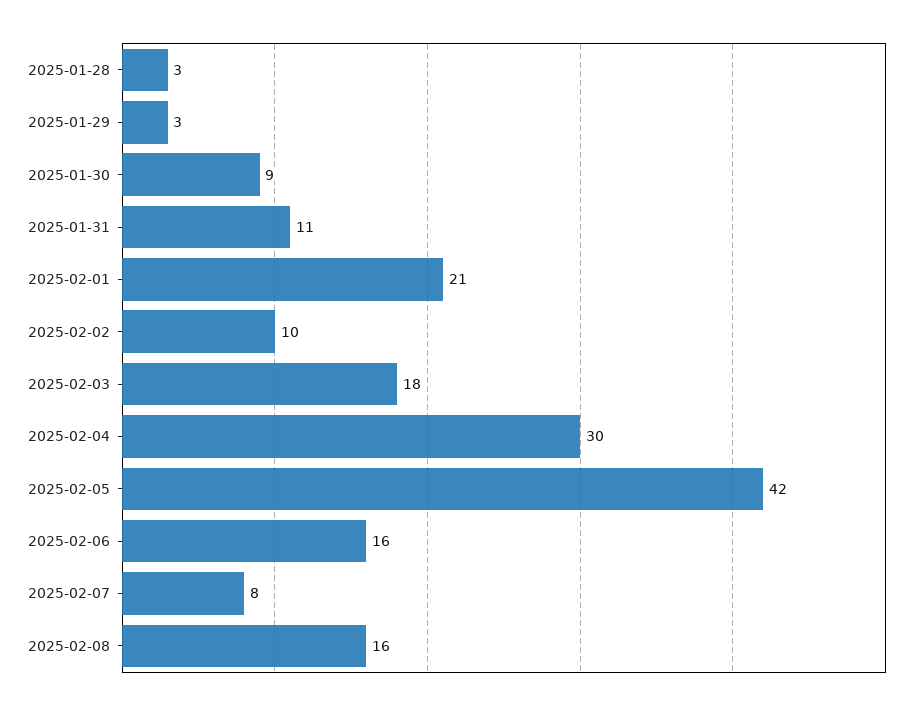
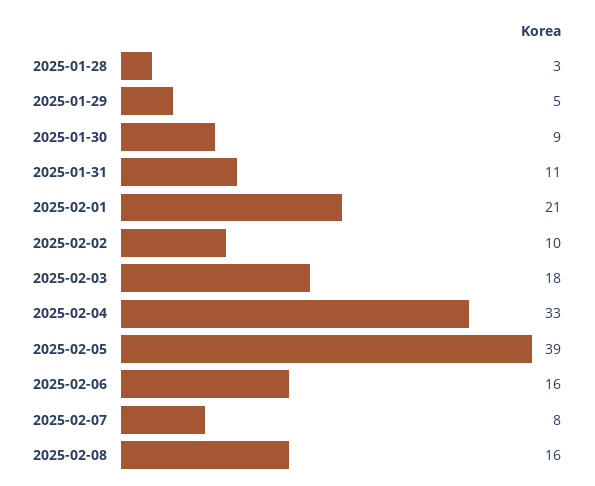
  {
    "2025-01-28": 3,
-   "2025-01-29": 3,
+   "2025-01-29": 5,
    "2025-01-30": 9,
    "2025-01-31": 11,
    "2025-02-01": 21,
    "2025-02-02": 10,
    "2025-02-03": 18,
-   "2025-02-04": 30,
+   "2025-02-04": 33,
-   "2025-02-05": 42,
+   "2025-02-05": 39,
    "2025-02-06": 16,
    "2025-02-07": 8,
    "2025-02-08": 16
  }

